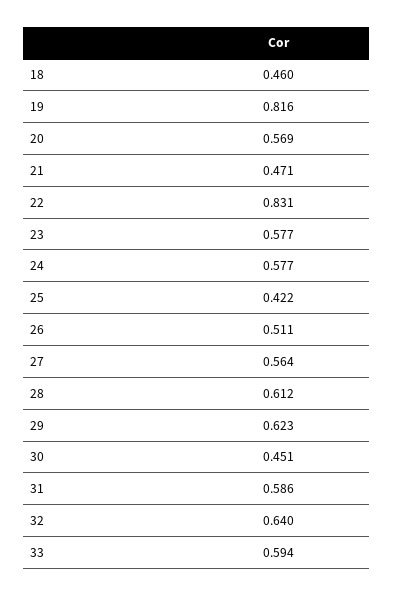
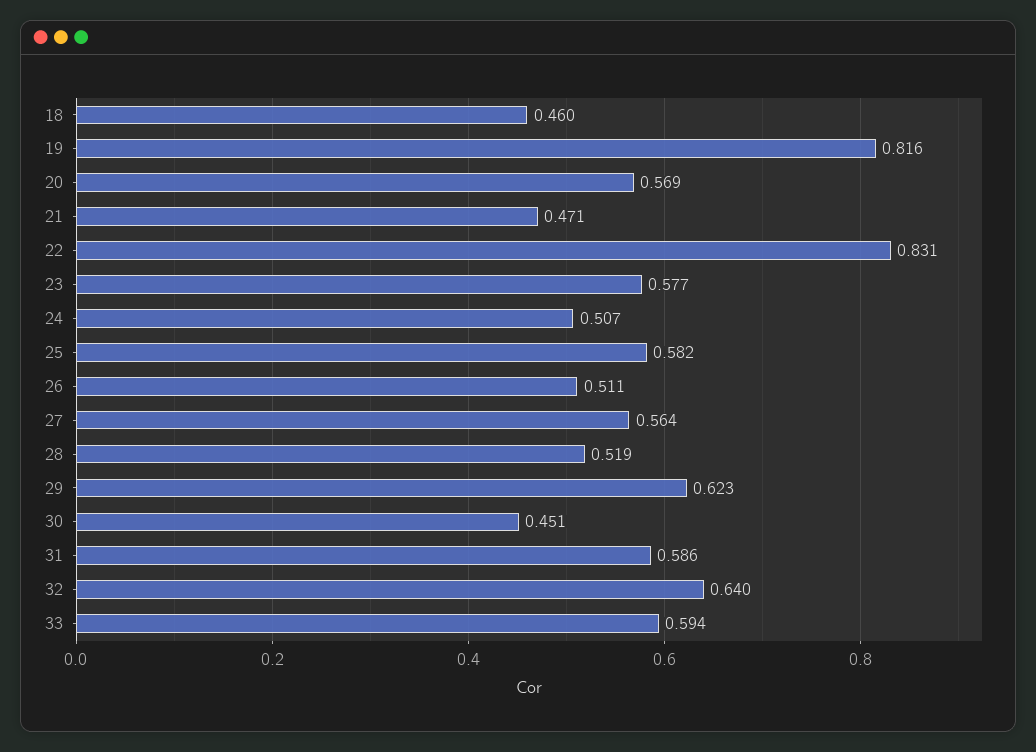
  {
    "18": 0.46,
    "19": 0.816,
    "20": 0.569,
    "21": 0.471,
    "22": 0.831,
    "23": 0.577,
-   "24": 0.577,
+   "24": 0.507,
-   "25": 0.422,
+   "25": 0.582,
    "26": 0.511,
    "27": 0.564,
-   "28": 0.612,
+   "28": 0.519,
    "29": 0.623,
    "30": 0.451,
    "31": 0.586,
    "32": 0.64,
    "33": 0.594
  }

